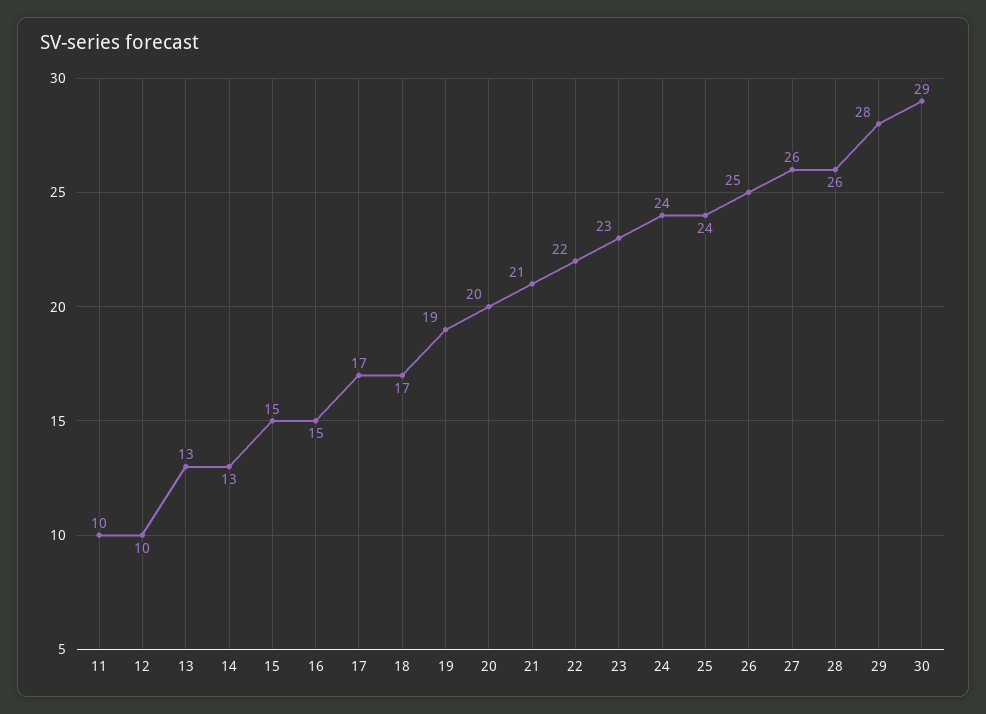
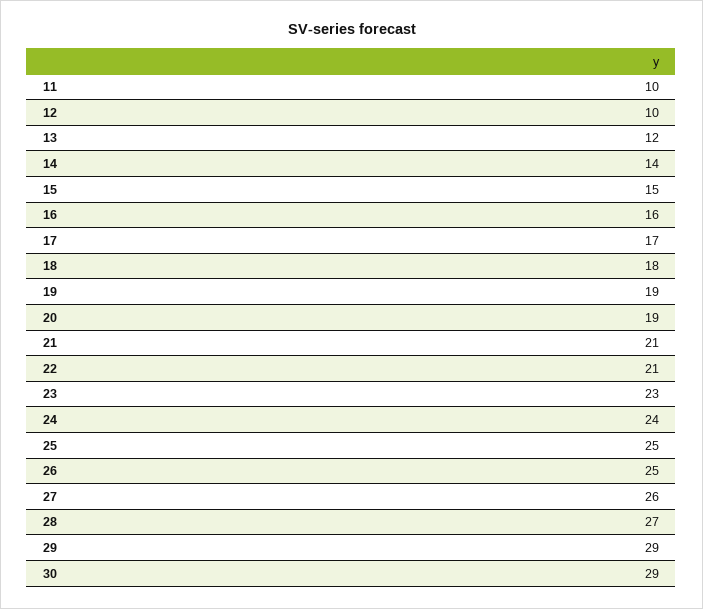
  {
    "11": 10,
    "12": 10,
-   "13": 13,
+   "13": 12,
-   "14": 13,
+   "14": 14,
    "15": 15,
-   "16": 15,
+   "16": 16,
    "17": 17,
-   "18": 17,
+   "18": 18,
    "19": 19,
-   "20": 20,
+   "20": 19,
    "21": 21,
-   "22": 22,
+   "22": 21,
    "23": 23,
    "24": 24,
-   "25": 24,
+   "25": 25,
    "26": 25,
    "27": 26,
-   "28": 26,
+   "28": 27,
-   "29": 28,
+   "29": 29,
    "30": 29
  }

